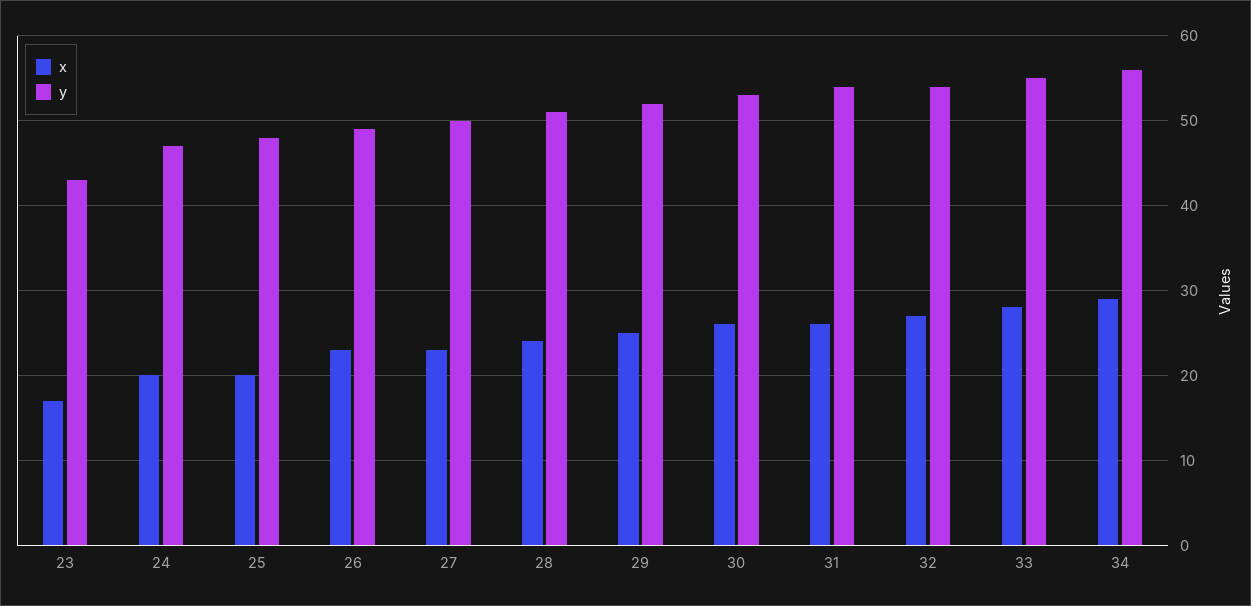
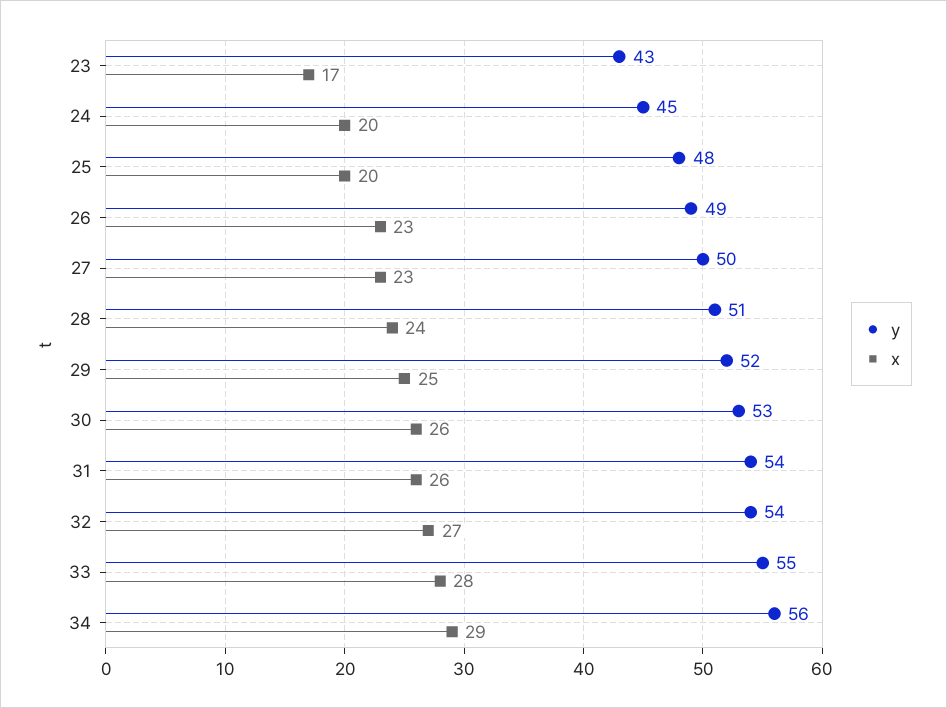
  {
    "x": {
      "23": 17,
      "24": 20,
      "25": 20,
      "26": 23,
      "27": 23,
      "28": 24,
      "29": 25,
      "30": 26,
      "31": 26,
      "32": 27,
      "33": 28,
      "34": 29
    },
    "y": {
      "23": 43,
-     "24": 47,
+     "24": 45,
      "25": 48,
      "26": 49,
      "27": 50,
      "28": 51,
      "29": 52,
      "30": 53,
      "31": 54,
      "32": 54,
      "33": 55,
      "34": 56
    }
  }

